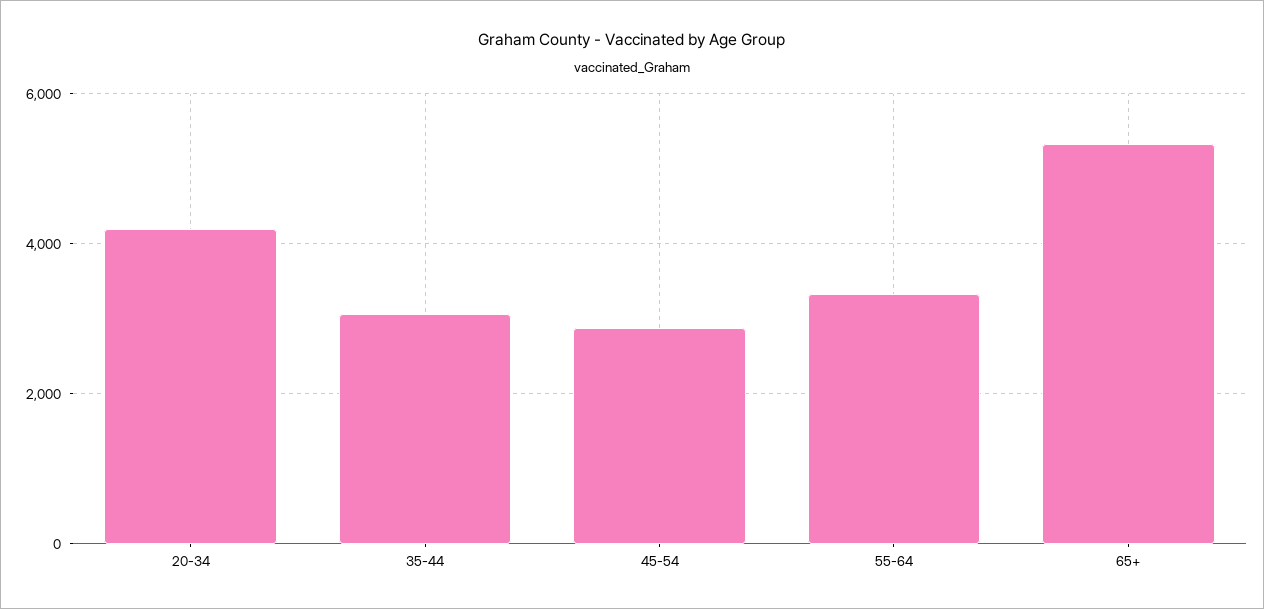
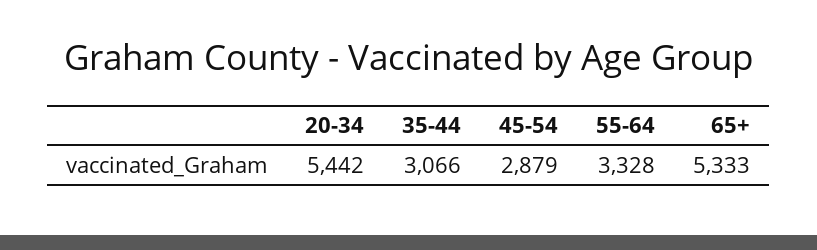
  {
-   "20-34": 4200,
+   "20-34": 5442,
    "35-44": 3066,
    "45-54": 2879,
    "55-64": 3328,
    "65+": 5333
  }

